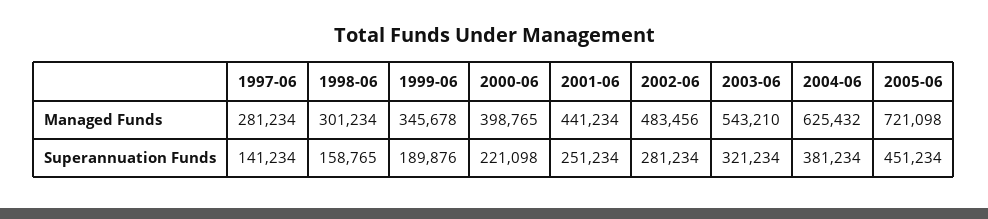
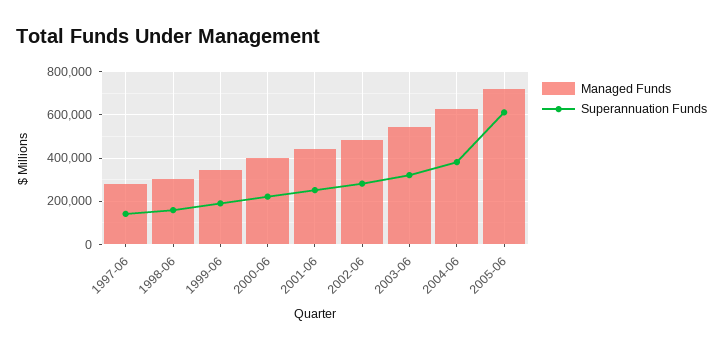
  {
    "Managed Funds": {
      "1997-06": 281234,
      "1998-06": 301234,
      "1999-06": 345678,
      "2000-06": 398765,
      "2001-06": 441234,
      "2002-06": 483456,
      "2003-06": 543210,
      "2004-06": 625432,
      "2005-06": 721098
    },
    "Superannuation Funds": {
      "1997-06": 141234,
      "1998-06": 158765,
      "1999-06": 189876,
      "2000-06": 221098,
      "2001-06": 251234,
      "2002-06": 281234,
      "2003-06": 321234,
      "2004-06": 381234,
-     "2005-06": 451234
+     "2005-06": 600000
    }
  }

